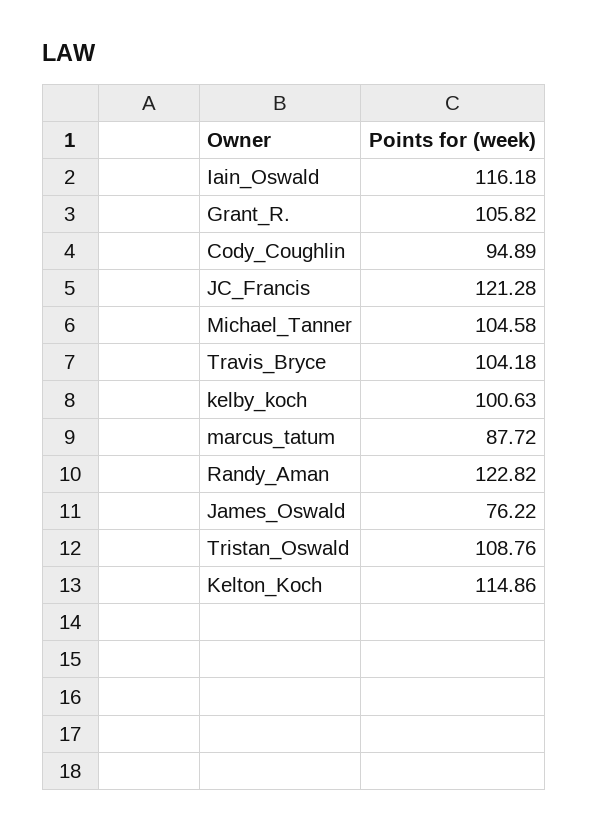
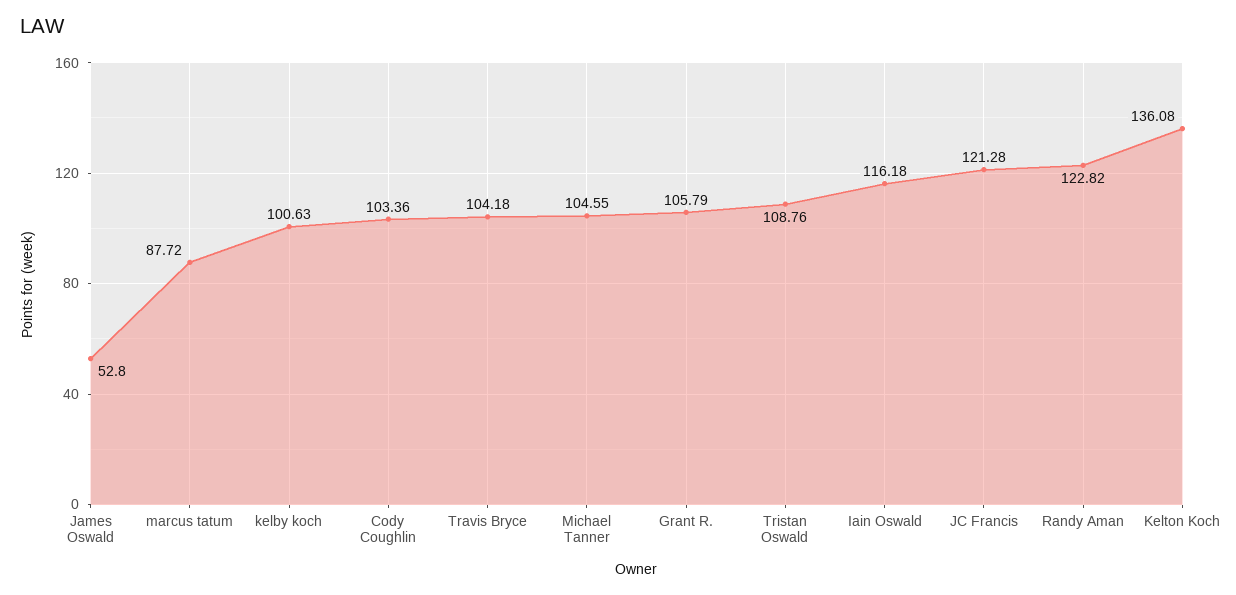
  {
    "Iain_Oswald": 116.18,
-   "Grant_R.": 105.82,
+   "Grant_R.": 105.79,
-   "Cody_Coughlin": 94.89,
+   "Cody_Coughlin": 103.36,
    "JC_Francis": 121.28,
-   "Michael_Tanner": 104.58,
+   "Michael_Tanner": 104.55,
    "Travis_Bryce": 104.18,
    "kelby_koch": 100.63,
    "marcus_tatum": 87.72,
    "Randy_Aman": 122.82,
-   "James_Oswald": 76.22,
+   "James_Oswald": 52.8,
    "Tristan_Oswald": 108.76,
-   "Kelton_Koch": 114.86
+   "Kelton_Koch": 136.08
  }

